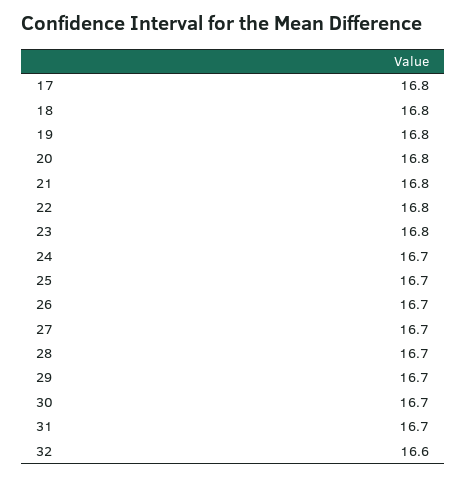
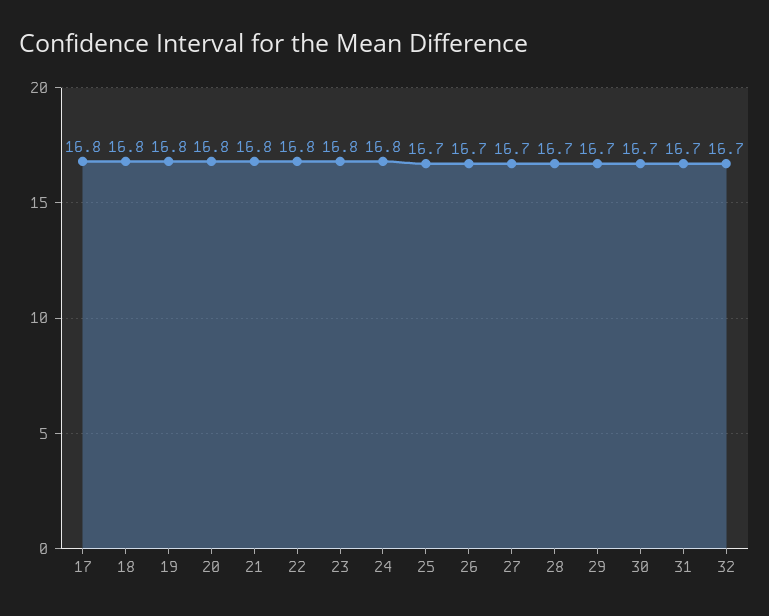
  {
    "17": 16.8,
    "18": 16.8,
    "19": 16.8,
    "20": 16.8,
    "21": 16.8,
    "22": 16.8,
    "23": 16.8,
-   "24": 16.7,
+   "24": 16.8,
    "25": 16.7,
    "26": 16.7,
    "27": 16.7,
    "28": 16.7,
    "29": 16.7,
    "30": 16.7,
    "31": 16.7,
-   "32": 16.6
+   "32": 16.7
  }

